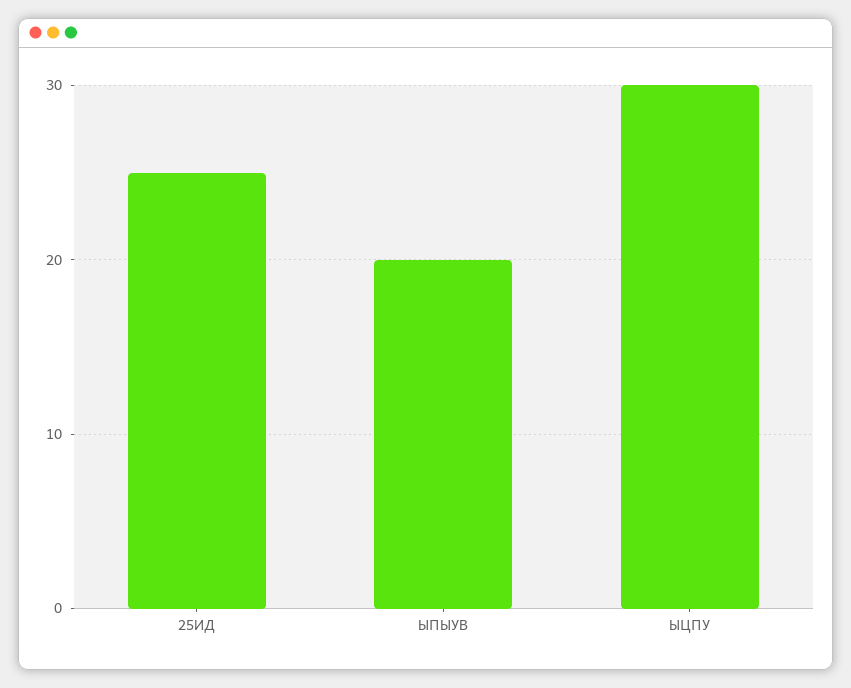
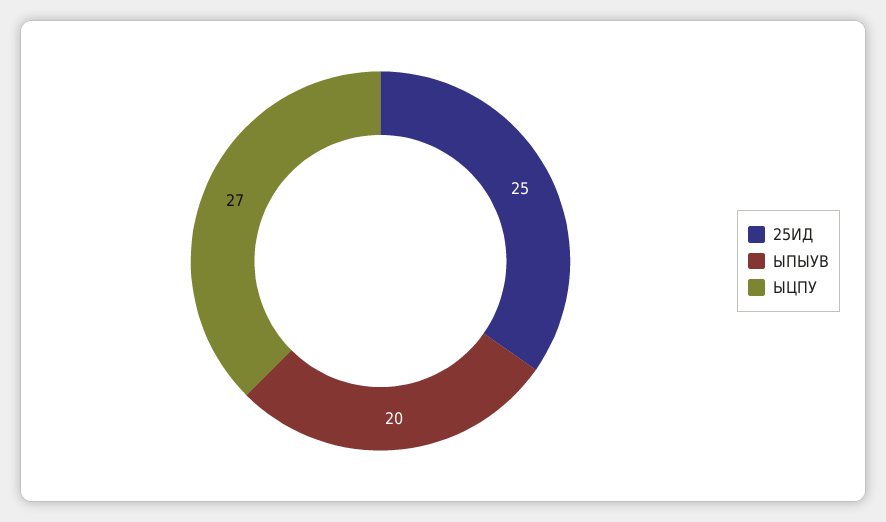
  {
    "25ИД": 25,
    "ЫПЫУВ": 20,
-   "ЫЦПУ": 30
+   "ЫЦПУ": 27
  }

